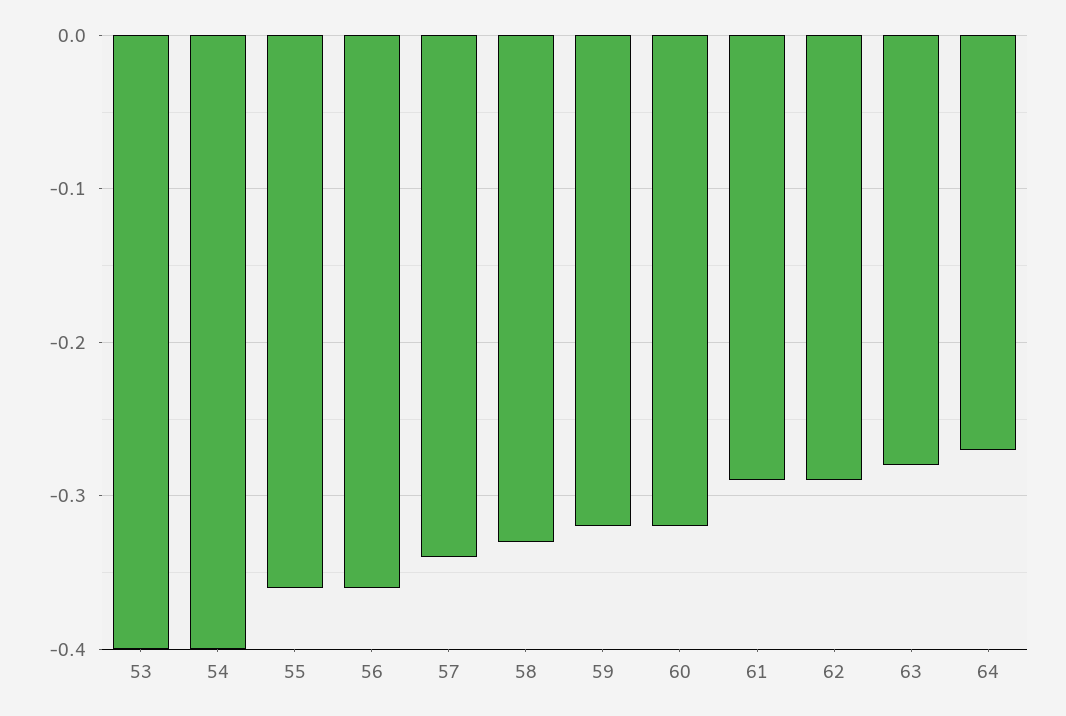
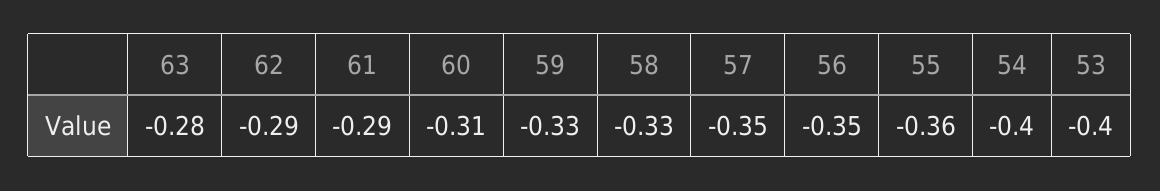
  {
    "53": -0.4,
    "54": -0.4,
    "55": -0.36,
-   "56": -0.36,
+   "56": -0.35,
-   "57": -0.34,
+   "57": -0.35,
    "58": -0.33,
-   "59": -0.32,
+   "59": -0.33,
-   "60": -0.32,
+   "60": -0.31,
    "61": -0.29,
    "62": -0.29,
-   "63": -0.28,
+   "63": -0.28
-   "64": -0.27
  }

